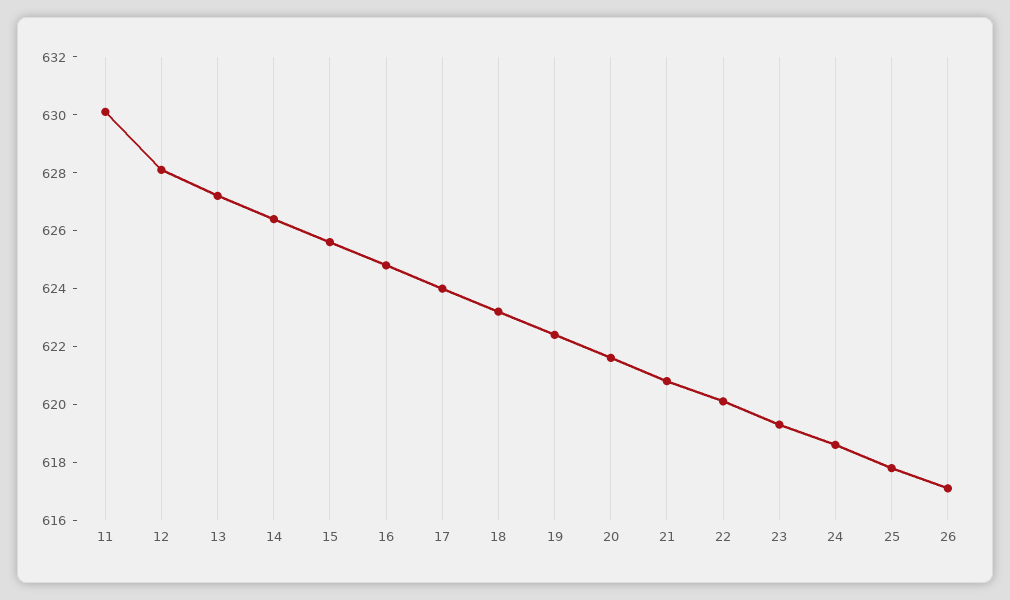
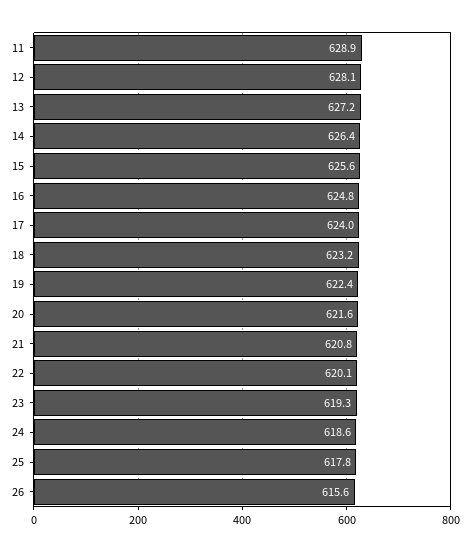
  {
-   "11": 630,
+   "11": 628.9,
    "12": 628.1,
    "13": 627.2,
    "14": 626.4,
    "15": 625.6,
    "16": 624.8,
    "17": 624,
    "18": 623.2,
    "19": 622.4,
    "20": 621.6,
    "21": 620.8,
    "22": 620.1,
    "23": 619.3,
    "24": 618.6,
    "25": 617.8,
-   "26": 617
+   "26": 615.6
  }

